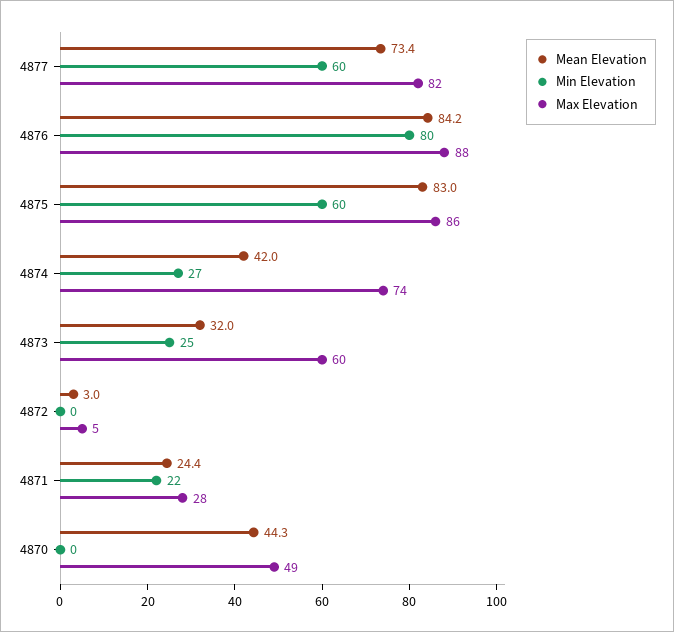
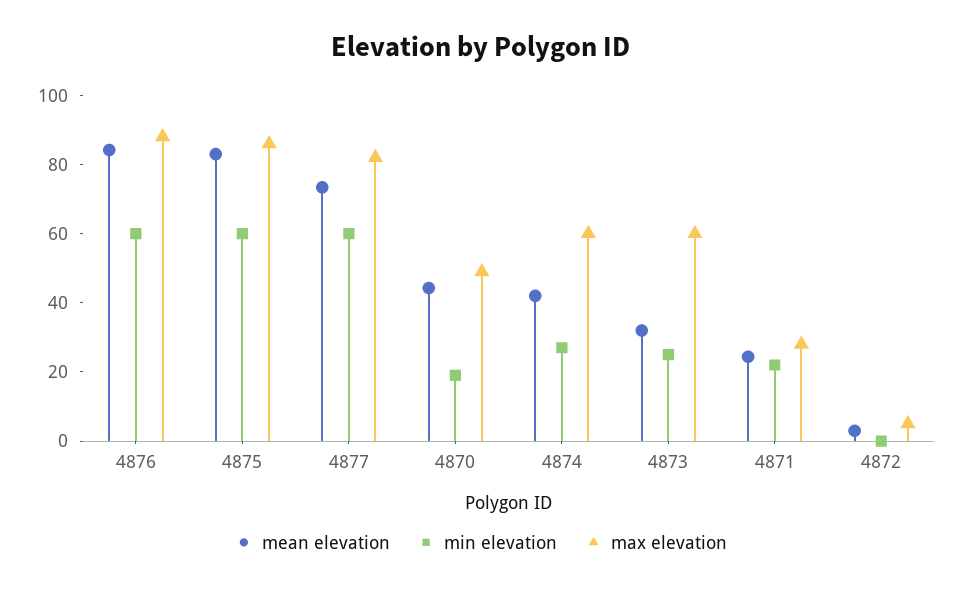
  {
    "Mean Elevation": {
      "4877": 73.4,
      "4876": 84.2,
      "4875": 83,
      "4874": 42,
      "4873": 32,
      "4872": 3,
      "4871": 24.4,
      "4870": 44.3
    },
    "Min Elevation": {
      "4877": 60,
-     "4876": 80,
+     "4876": 60,
      "4875": 60,
      "4874": 27,
      "4873": 25,
      "4872": 0,
      "4871": 22,
-     "4870": 0
+     "4870": 20
    },
    "Max Elevation": {
      "4877": 82,
      "4876": 88,
      "4875": 86,
-     "4874": 74,
+     "4874": 60,
      "4873": 60,
      "4872": 5,
      "4871": 28,
      "4870": 49
    }
  }

